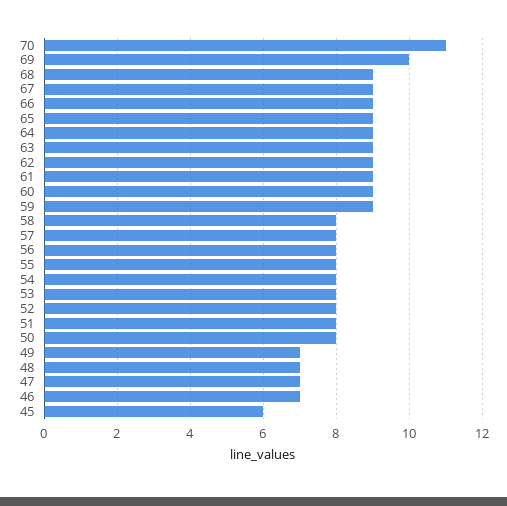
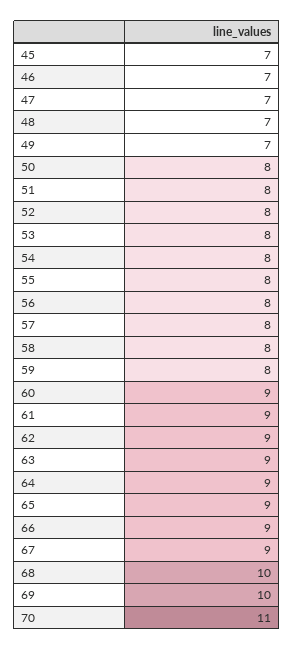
  {
    "70": 11,
    "69": 10,
-   "68": 9,
+   "68": 10,
    "67": 9,
    "66": 9,
    "65": 9,
    "64": 9,
    "63": 9,
    "62": 9,
    "61": 9,
    "60": 9,
-   "59": 9,
+   "59": 8,
    "58": 8,
    "57": 8,
    "56": 8,
    "55": 8,
    "54": 8,
    "53": 8,
    "52": 8,
    "51": 8,
    "50": 8,
    "49": 7,
    "48": 7,
    "47": 7,
    "46": 7,
-   "45": 6
+   "45": 7
  }

